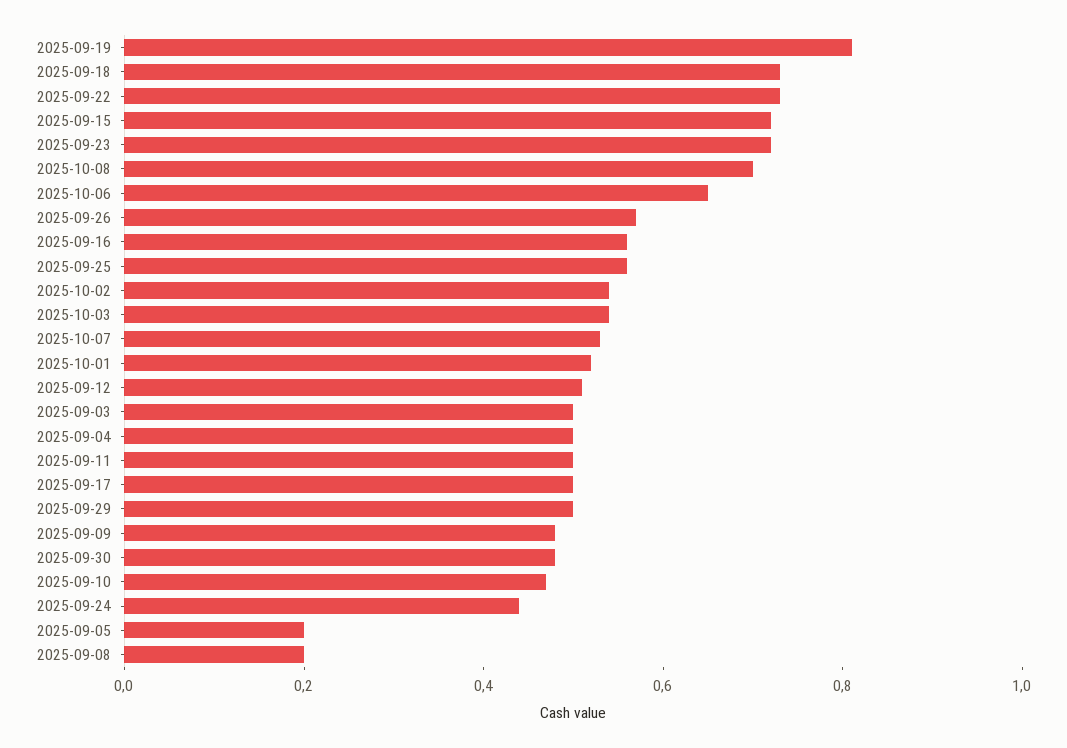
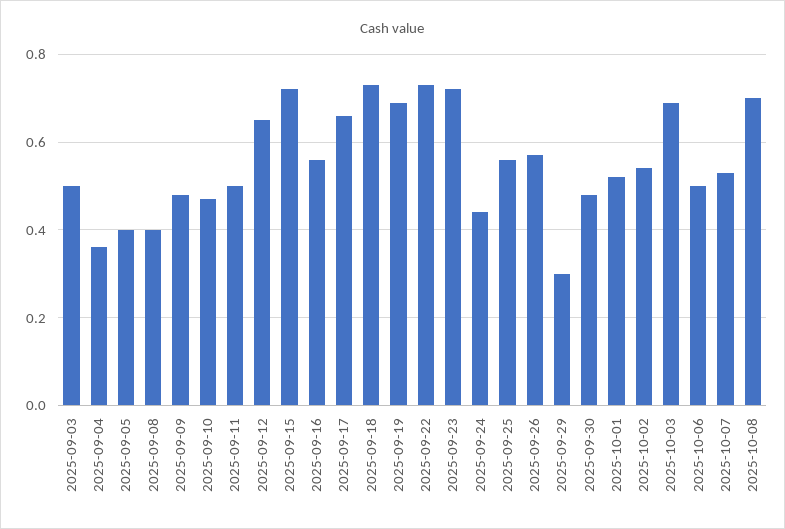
  {
-   "2025-09-19": 0.8,
+   "2025-09-19": 0.7,
    "2025-09-18": 0.75,
    "2025-09-22": 0.75,
    "2025-09-15": 0.7,
    "2025-09-23": 0.7,
    "2025-10-08": 0.7,
-   "2025-10-06": 0.65,
+   "2025-10-06": 0.5,
    "2025-09-26": 0.55,
    "2025-09-16": 0.55,
    "2025-09-25": 0.55,
    "2025-10-02": 0.55,
-   "2025-10-03": 0.55,
+   "2025-10-03": 0.7,
    "2025-10-07": 0.55,
    "2025-10-01": 0.5,
-   "2025-09-12": 0.5,
+   "2025-09-12": 0.65,
    "2025-09-03": 0.5,
-   "2025-09-04": 0.5,
+   "2025-09-04": 0.35,
    "2025-09-11": 0.5,
-   "2025-09-17": 0.5,
+   "2025-09-17": 0.65,
-   "2025-09-29": 0.5,
+   "2025-09-29": 0.3,
    "2025-09-09": 0.5,
    "2025-09-30": 0.5,
    "2025-09-10": 0.45,
    "2025-09-24": 0.45,
-   "2025-09-05": 0.2,
+   "2025-09-05": 0.4,
-   "2025-09-08": 0.2
+   "2025-09-08": 0.4
  }

